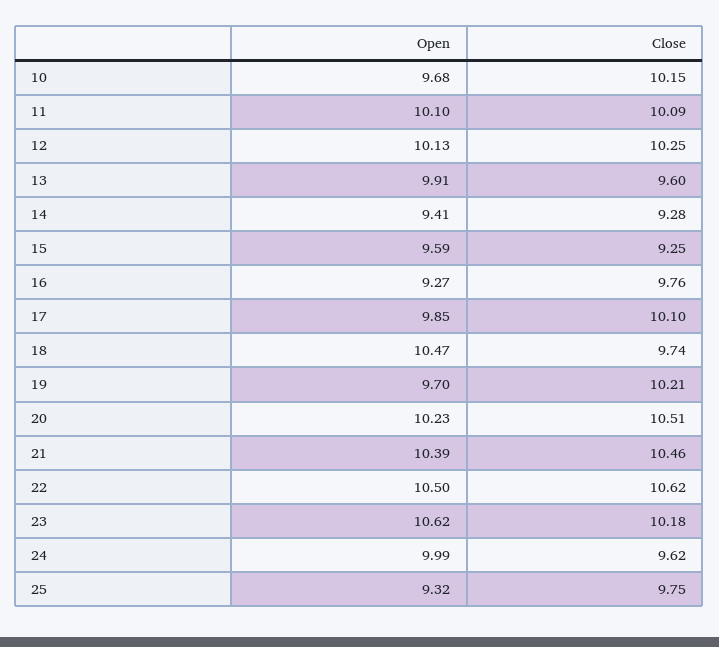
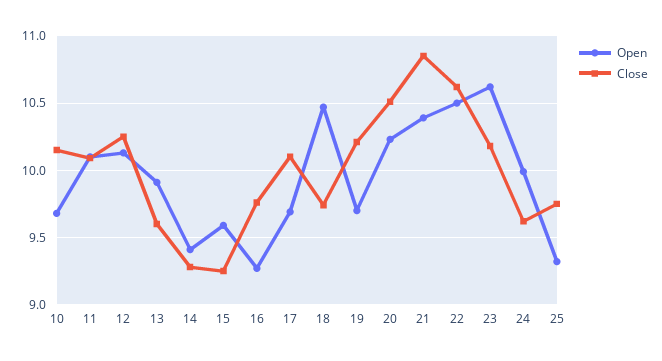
  {
    "Open": {
      "10": 9.68,
      "11": 10.1,
      "12": 10.13,
      "13": 9.91,
      "14": 9.41,
      "15": 9.59,
      "16": 9.27,
-     "17": 9.85,
+     "17": 9.7,
      "18": 10.47,
      "19": 9.7,
      "20": 10.23,
      "21": 10.39,
      "22": 10.5,
      "23": 10.62,
      "24": 9.99,
      "25": 9.32
    },
    "Close": {
      "10": 10.15,
      "11": 10.09,
      "12": 10.25,
      "13": 9.6,
      "14": 9.28,
      "15": 9.25,
      "16": 9.76,
      "17": 10.1,
      "18": 9.74,
      "19": 10.21,
      "20": 10.51,
-     "21": 10.46,
+     "21": 10.85,
      "22": 10.62,
      "23": 10.18,
      "24": 9.62,
      "25": 9.75
    }
  }

